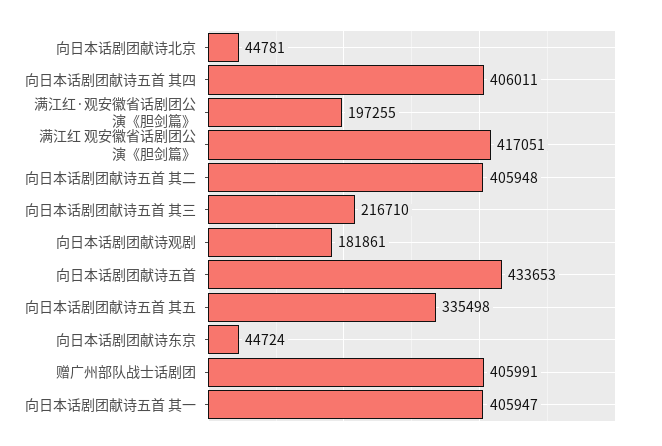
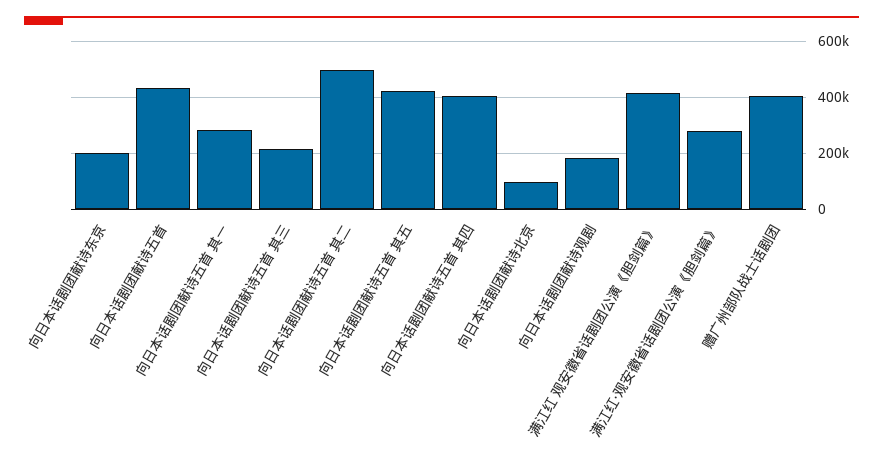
  {
-   "向日本话剧团献诗北京": 44781,
+   "向日本话剧团献诗北京": 100000,
    "向日本话剧团献诗五首 其四": 406011,
-   "满江红·观安徽省话剧团公演《胆剑篇》": 197255,
+   "满江红·观安徽省话剧团公演《胆剑篇》": 275000,
    "满江红 观安徽省话剧团公演《胆剑篇》": 417051,
-   "向日本话剧团献诗五首 其二": 405948,
+   "向日本话剧团献诗五首 其二": 500000,
    "向日本话剧团献诗五首 其三": 216710,
    "向日本话剧团献诗观剧": 181861,
    "向日本话剧团献诗五首": 433653,
-   "向日本话剧团献诗五首 其五": 335498,
+   "向日本话剧团献诗五首 其五": 425000,
-   "向日本话剧团献诗东京": 44724,
+   "向日本话剧团献诗东京": 200000,
    "赠广州部队战士话剧团": 405991,
-   "向日本话剧团献诗五首 其一": 405947
+   "向日本话剧团献诗五首 其一": 275000
  }

